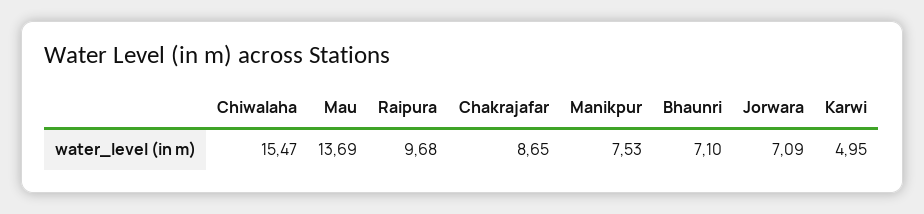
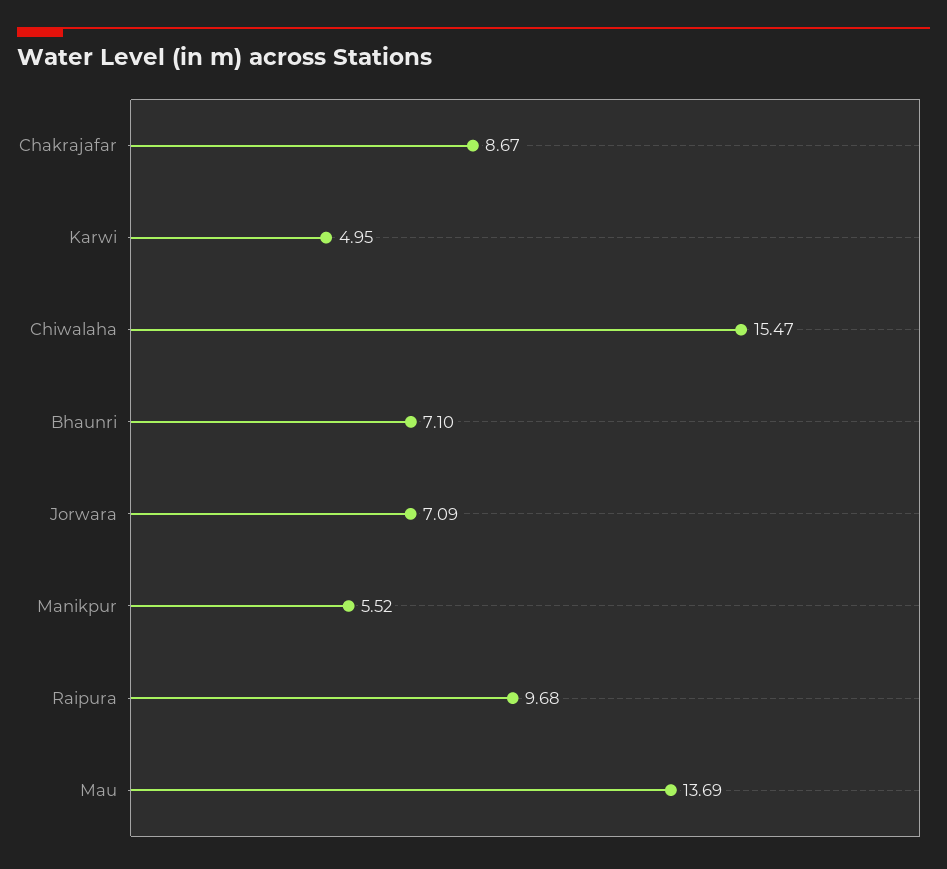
  {
    "Chiwalaha": 15.47,
    "Mau": 13.69,
    "Raipura": 9.68,
-   "Chakrajafar": 8.65,
+   "Chakrajafar": 8.67,
-   "Manikpur": 7.53,
+   "Manikpur": 5.52,
    "Bhaunri": 7.1,
    "Jorwara": 7.09,
    "Karwi": 4.95
  }

